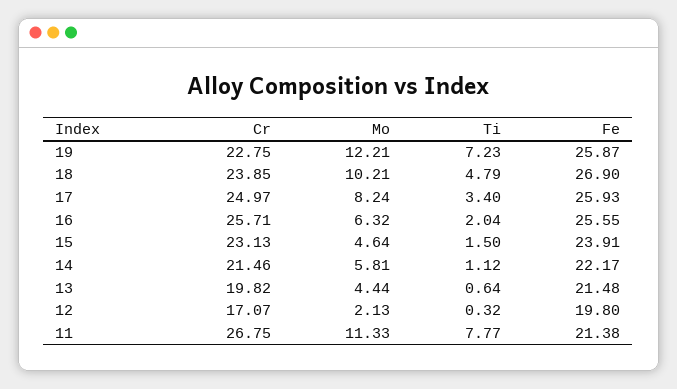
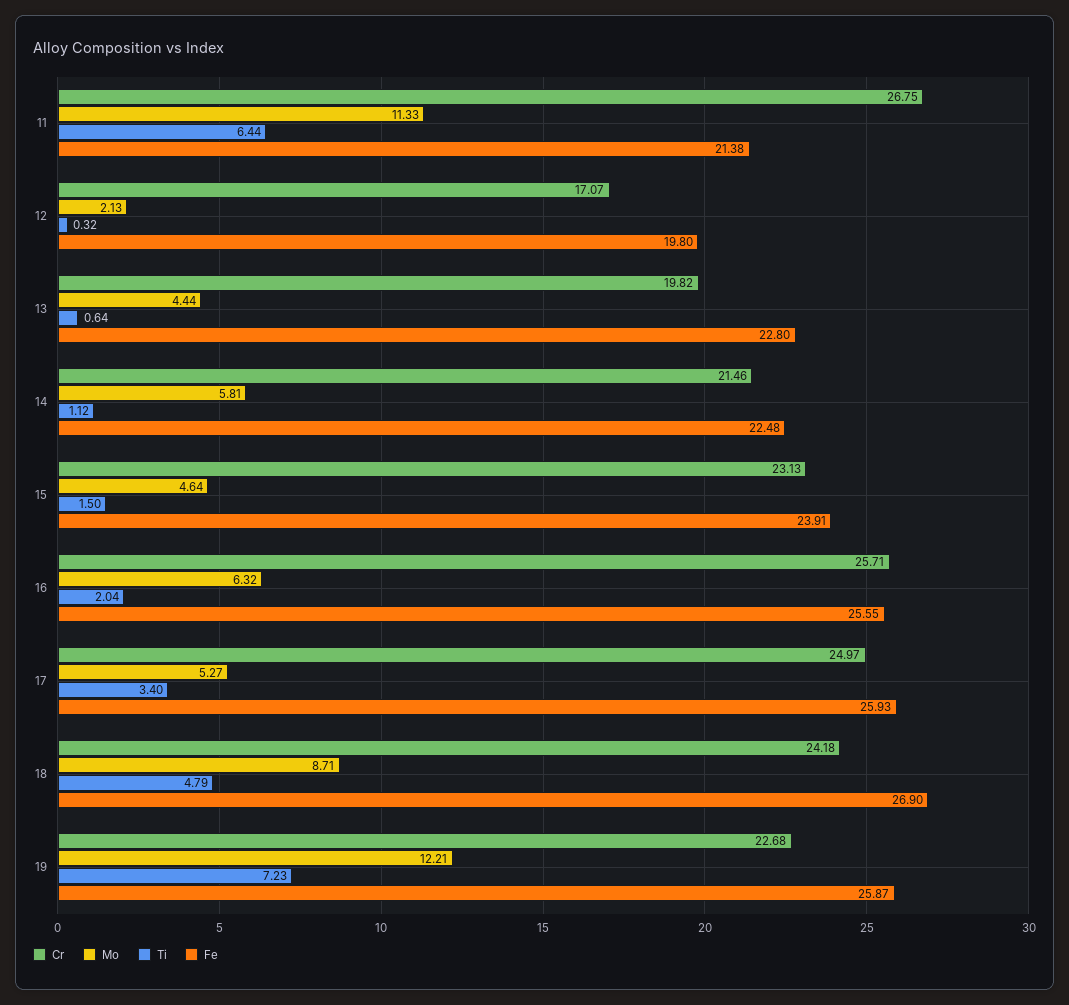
  {
    "Cr": {
-     "19": 22.75,
+     "19": 22.68,
-     "18": 23.85,
+     "18": 24.18,
      "17": 24.97,
      "16": 25.71,
      "15": 23.13,
      "14": 21.46,
      "13": 19.82,
      "12": 17.07,
      "11": 26.75
    },
    "Mo": {
      "19": 12.21,
-     "18": 10.21,
+     "18": 8.71,
-     "17": 8.24,
+     "17": 5.27,
      "16": 6.32,
      "15": 4.64,
      "14": 5.81,
      "13": 4.44,
      "12": 2.13,
      "11": 11.33
    },
    "Ti": {
      "19": 7.23,
      "18": 4.79,
      "17": 3.4,
      "16": 2.04,
      "15": 1.5,
      "14": 1.12,
      "13": 0.64,
      "12": 0.32,
-     "11": 7.77
+     "11": 6.44
    },
    "Fe": {
      "19": 25.87,
      "18": 26.9,
      "17": 25.93,
      "16": 25.55,
      "15": 23.91,
-     "14": 22.17,
+     "14": 22.48,
-     "13": 21.48,
+     "13": 22.8,
      "12": 19.8,
      "11": 21.38
    }
  }

